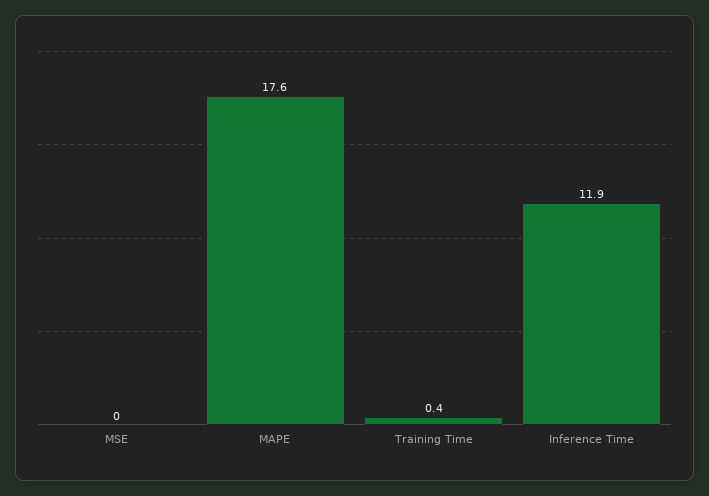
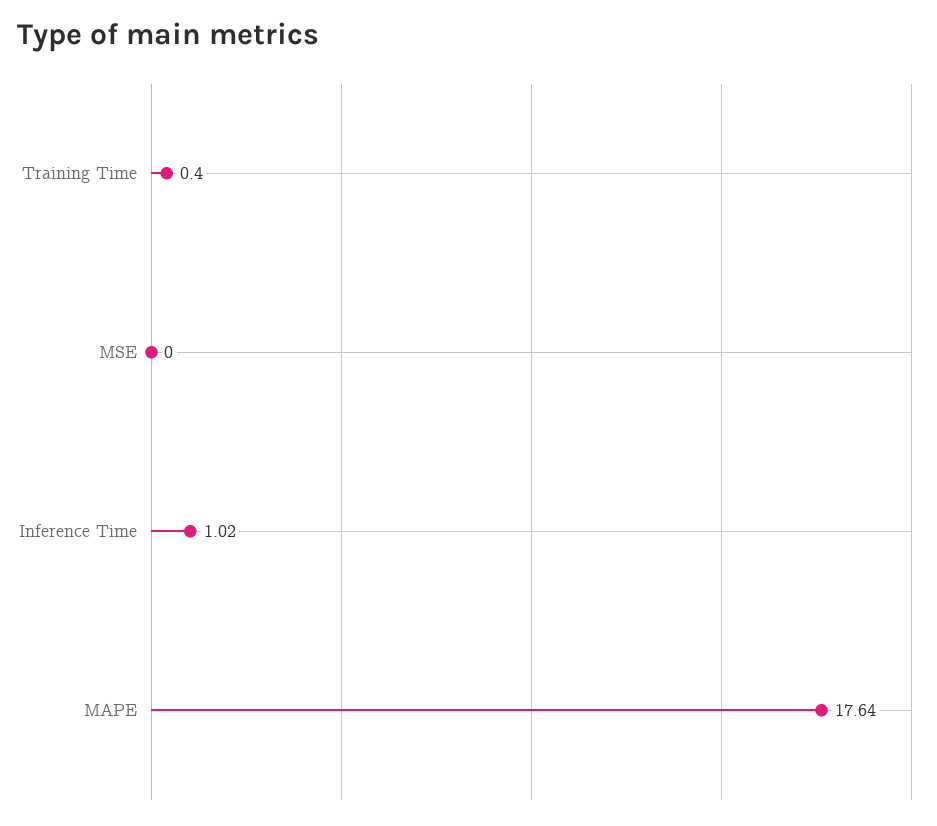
  {
    "MSE": 0,
    "MAPE": 17.64,
    "Training Time": 0.4,
-   "Inference Time": 11.9
+   "Inference Time": 1.02
  }

